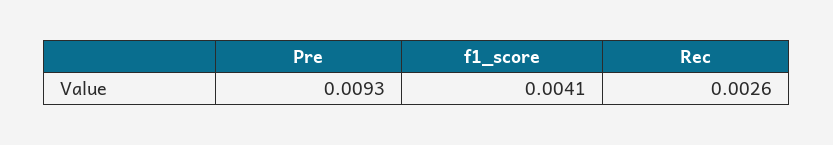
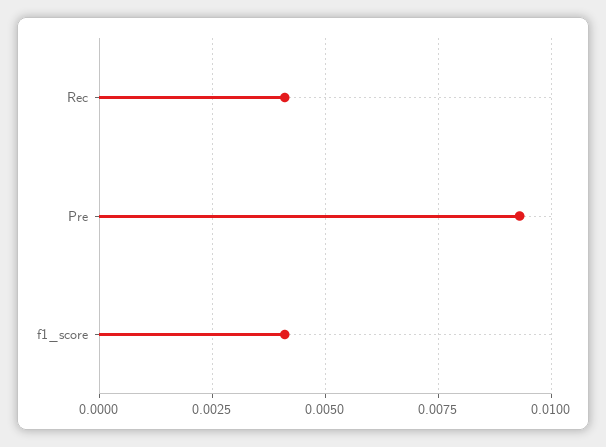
  {
    "Pre": 0.0093,
    "f1_score": 0.0041,
-   "Rec": 0.0026
+   "Rec": 0.004
  }

